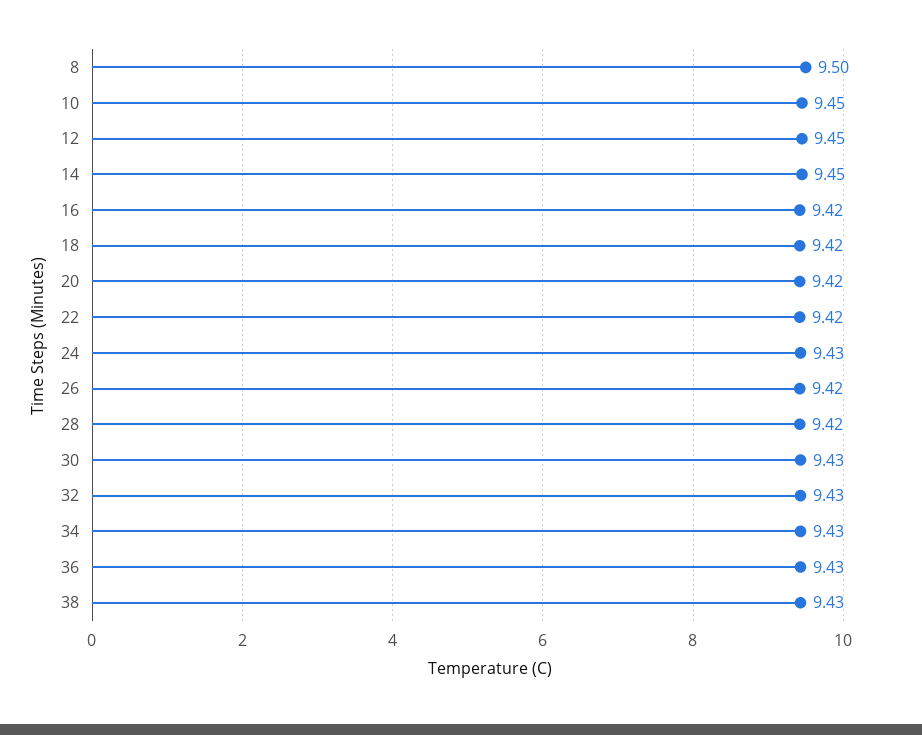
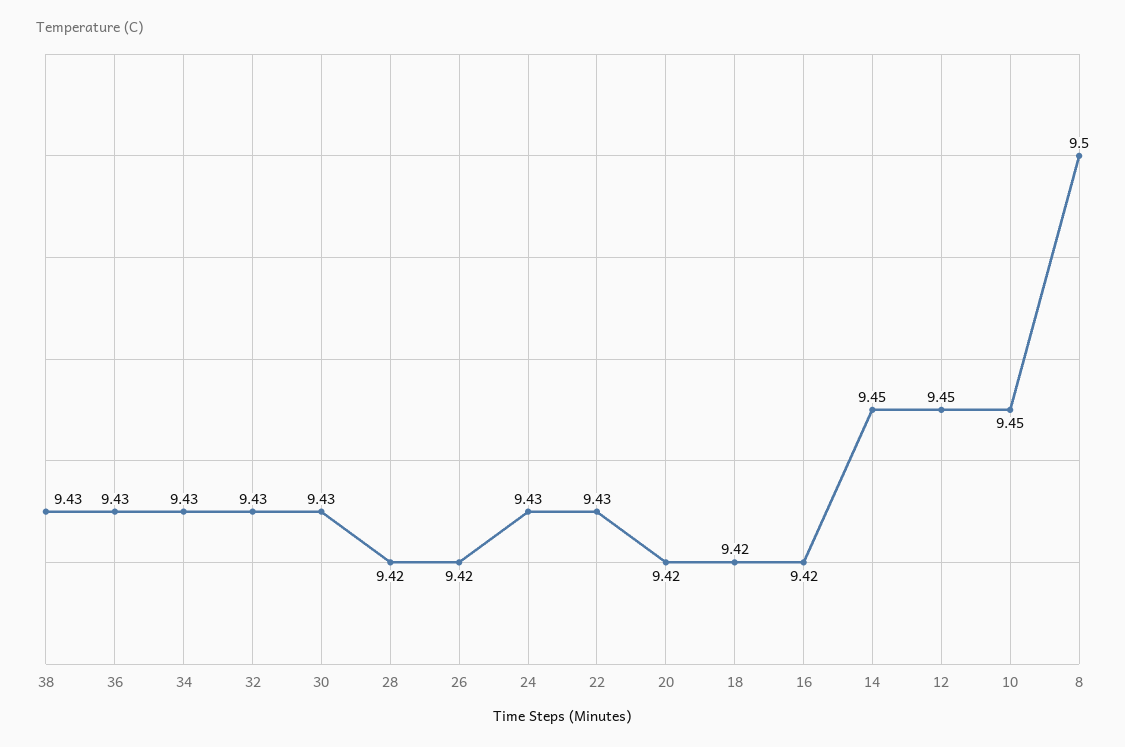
  {
    "8": 9.5,
    "10": 9.45,
    "12": 9.45,
    "14": 9.45,
    "16": 9.42,
    "18": 9.42,
    "20": 9.42,
-   "22": 9.42,
+   "22": 9.43,
    "24": 9.43,
    "26": 9.42,
    "28": 9.42,
    "30": 9.43,
    "32": 9.43,
    "34": 9.43,
    "36": 9.43,
    "38": 9.43
  }

